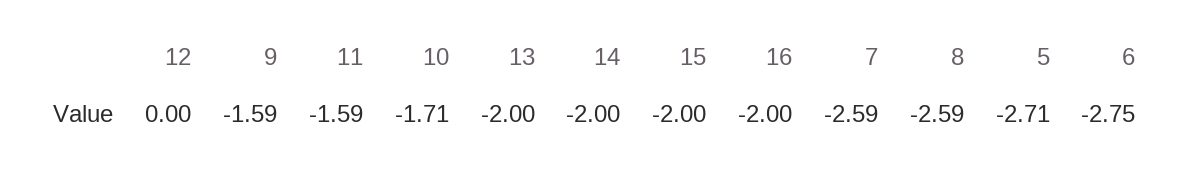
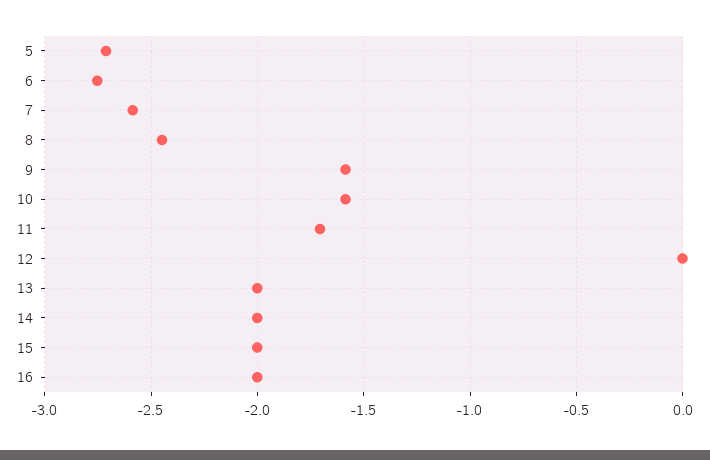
  {
    "12": 0,
    "9": -1.59,
-   "11": -1.59,
+   "11": -1.7,
-   "10": -1.71,
+   "10": -1.6,
    "13": -2,
    "14": -2,
    "15": -2,
    "16": -2,
    "7": -2.59,
-   "8": -2.59,
+   "8": -2.45,
    "5": -2.71,
    "6": -2.75
  }

